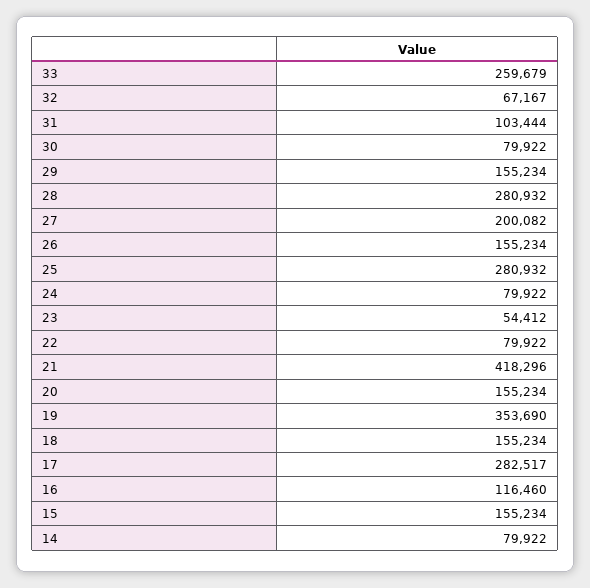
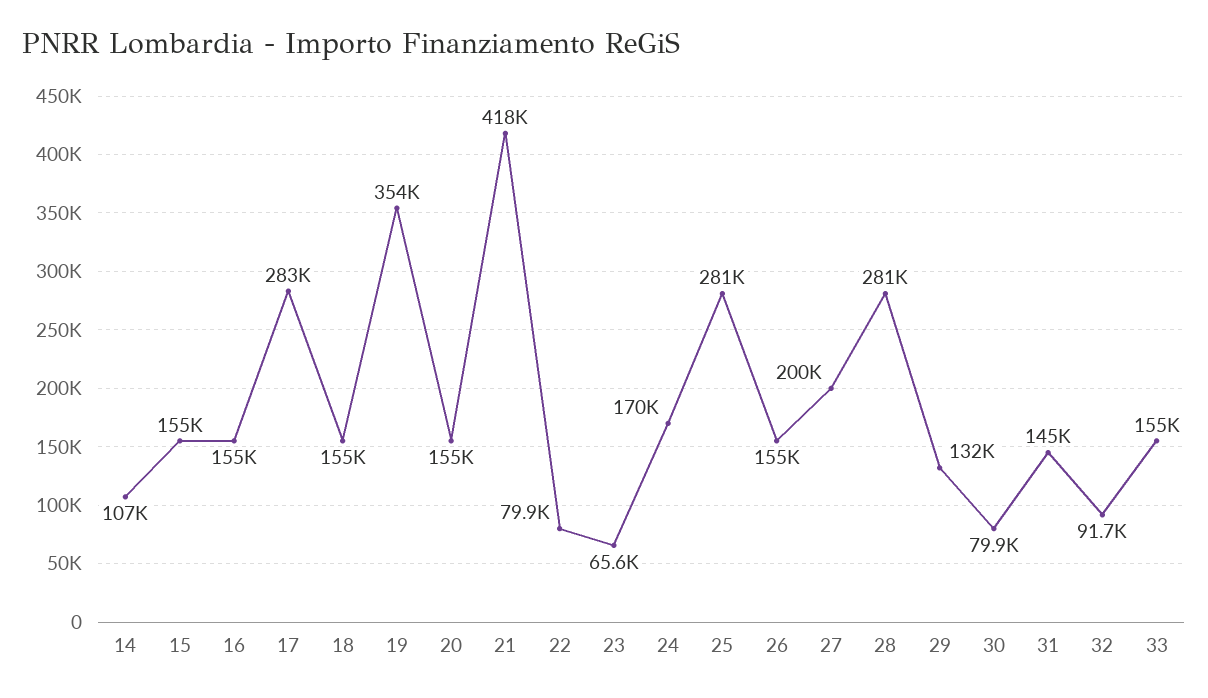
  {
-   "33": 259679,
+   "33": 155000,
-   "32": 67167,
+   "32": 91700,
-   "31": 103444,
+   "31": 145000,
    "30": 79922,
-   "29": 155234,
+   "29": 132000,
    "28": 280932,
    "27": 200082,
    "26": 155234,
    "25": 280932,
-   "24": 79922,
+   "24": 170000,
-   "23": 54412,
+   "23": 65600,
    "22": 79922,
    "21": 418296,
    "20": 155234,
    "19": 353690,
    "18": 155234,
    "17": 282517,
-   "16": 116460,
+   "16": 155000,
    "15": 155234,
-   "14": 79922
+   "14": 107000
  }

